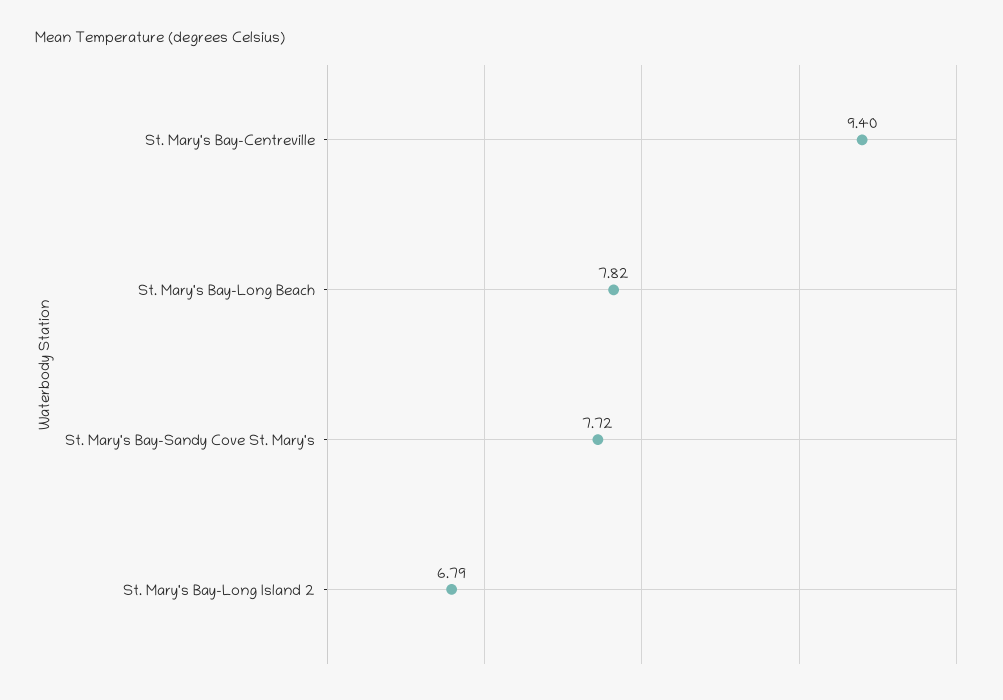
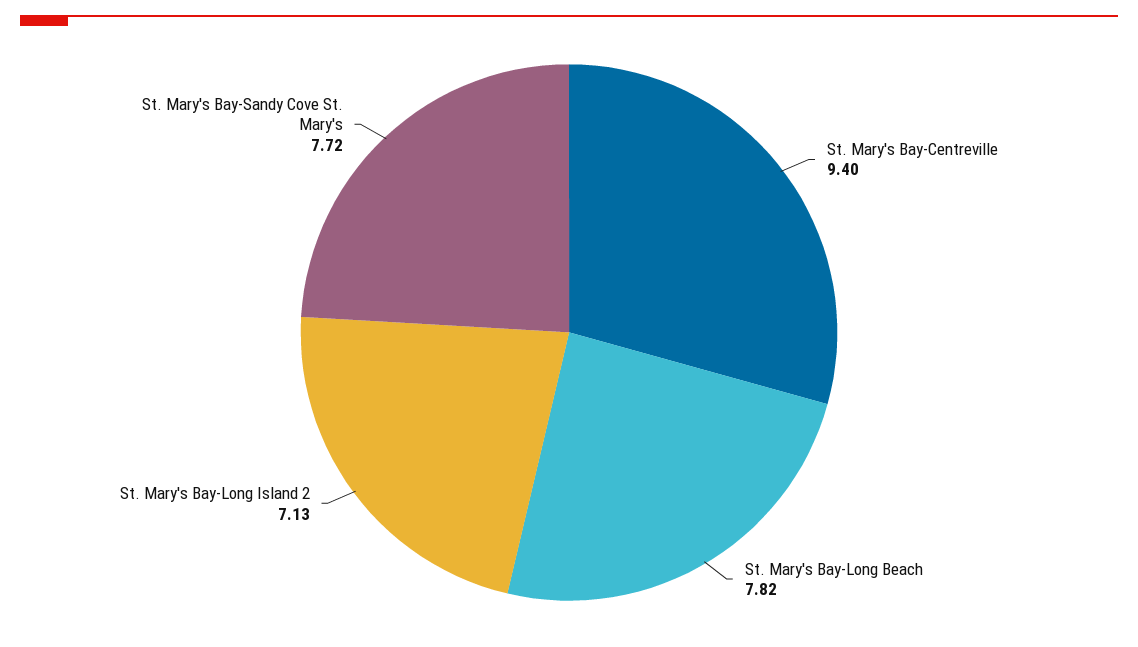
  {
    "St. Mary's Bay-Centreville": 9.4,
    "St. Mary's Bay-Long Beach": 7.82,
    "St. Mary's Bay-Sandy Cove St. Mary's": 7.72,
-   "St. Mary's Bay-Long Island 2": 6.79
+   "St. Mary's Bay-Long Island 2": 7.13
  }

